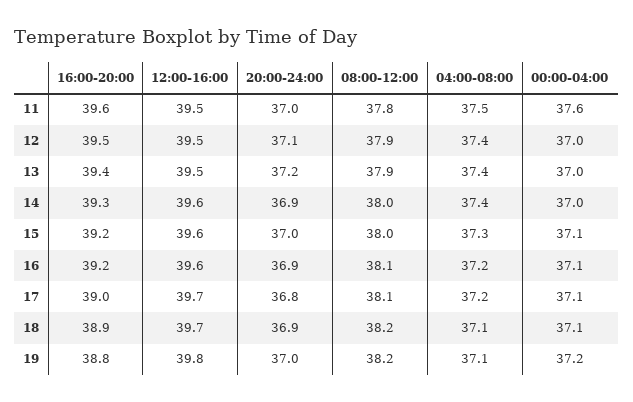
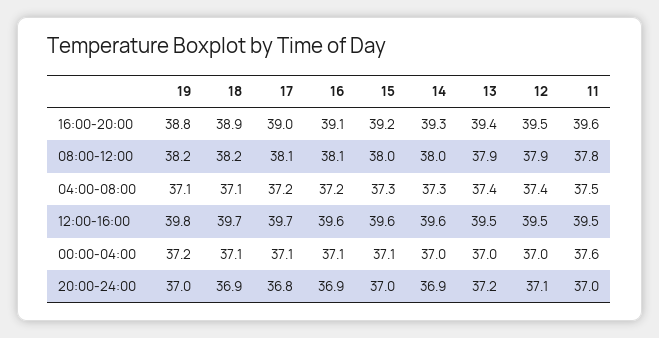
  {
    "16:00-20:00": {
      "11": 39.6,
      "12": 39.5,
      "13": 39.4,
      "14": 39.3,
      "15": 39.2,
-     "16": 39.2,
+     "16": 39.1,
      "17": 39,
      "18": 38.9,
      "19": 38.8
    },
    "12:00-16:00": {
      "11": 39.5,
      "12": 39.5,
      "13": 39.5,
      "14": 39.6,
      "15": 39.6,
      "16": 39.6,
      "17": 39.7,
      "18": 39.7,
      "19": 39.8
    },
    "20:00-24:00": {
      "11": 37,
      "12": 37.1,
      "13": 37.2,
      "14": 36.9,
      "15": 37,
      "16": 36.9,
      "17": 36.8,
      "18": 36.9,
      "19": 37
    },
    "08:00-12:00": {
      "11": 37.8,
      "12": 37.9,
      "13": 37.9,
      "14": 38,
      "15": 38,
      "16": 38.1,
      "17": 38.1,
      "18": 38.2,
      "19": 38.2
    },
    "04:00-08:00": {
      "11": 37.5,
      "12": 37.4,
      "13": 37.4,
-     "14": 37.4,
+     "14": 37.3,
      "15": 37.3,
      "16": 37.2,
      "17": 37.2,
      "18": 37.1,
      "19": 37.1
    },
    "00:00-04:00": {
      "11": 37.6,
      "12": 37,
      "13": 37,
      "14": 37,
      "15": 37.1,
      "16": 37.1,
      "17": 37.1,
      "18": 37.1,
      "19": 37.2
    }
  }

